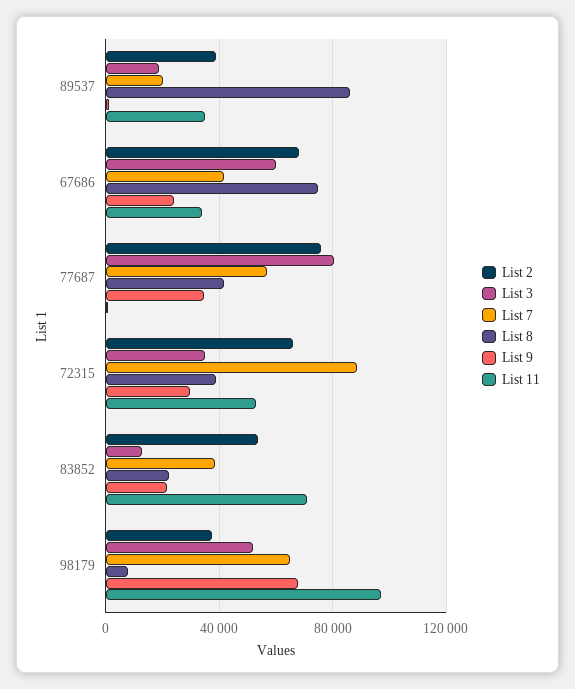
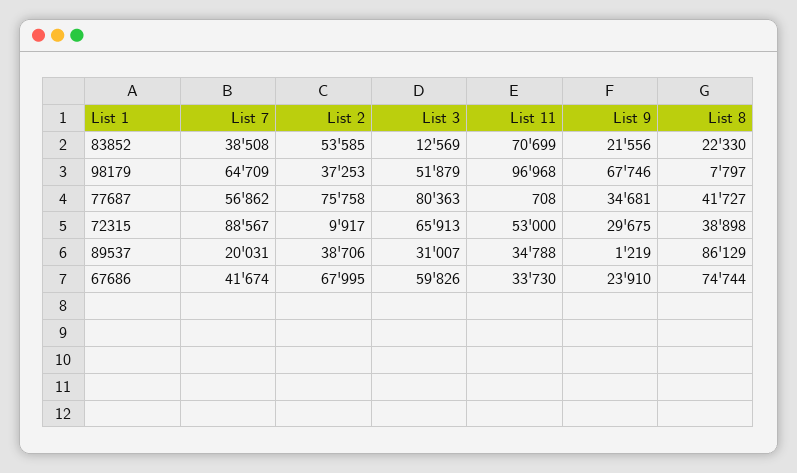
  {
    "List 2": {
      "89537": 38706,
      "67686": 67995,
      "77687": 75758,
-     "72315": 65000,
+     "72315": 9917,
      "83852": 53585,
      "98179": 37253
    },
    "List 3": {
-     "89537": 20000,
+     "89537": 31007,
      "67686": 59826,
      "77687": 80363,
-     "72315": 35000,
+     "72315": 65913,
      "83852": 12569,
      "98179": 51879
    },
    "List 7": {
      "89537": 20031,
      "67686": 41674,
      "77687": 56862,
      "72315": 88567,
      "83852": 38508,
      "98179": 64709
    },
    "List 8": {
      "89537": 86129,
      "67686": 74744,
      "77687": 41727,
      "72315": 38898,
      "83852": 22330,
      "98179": 7797
    },
    "List 9": {
      "89537": 1219,
      "67686": 23910,
      "77687": 34681,
      "72315": 29675,
      "83852": 21556,
      "98179": 67746
    },
    "List 11": {
      "89537": 34788,
      "67686": 33730,
      "77687": 708,
      "72315": 53000,
      "83852": 70699,
      "98179": 96968
    }
  }

